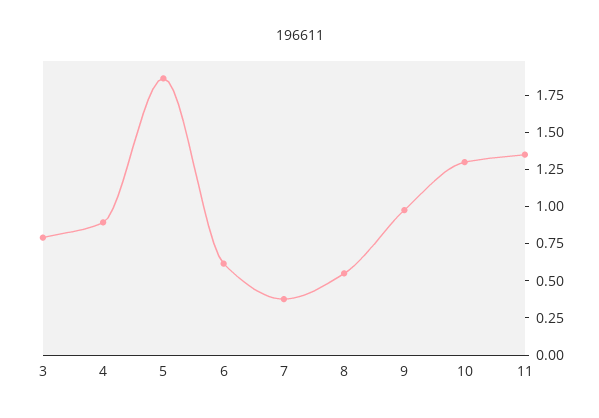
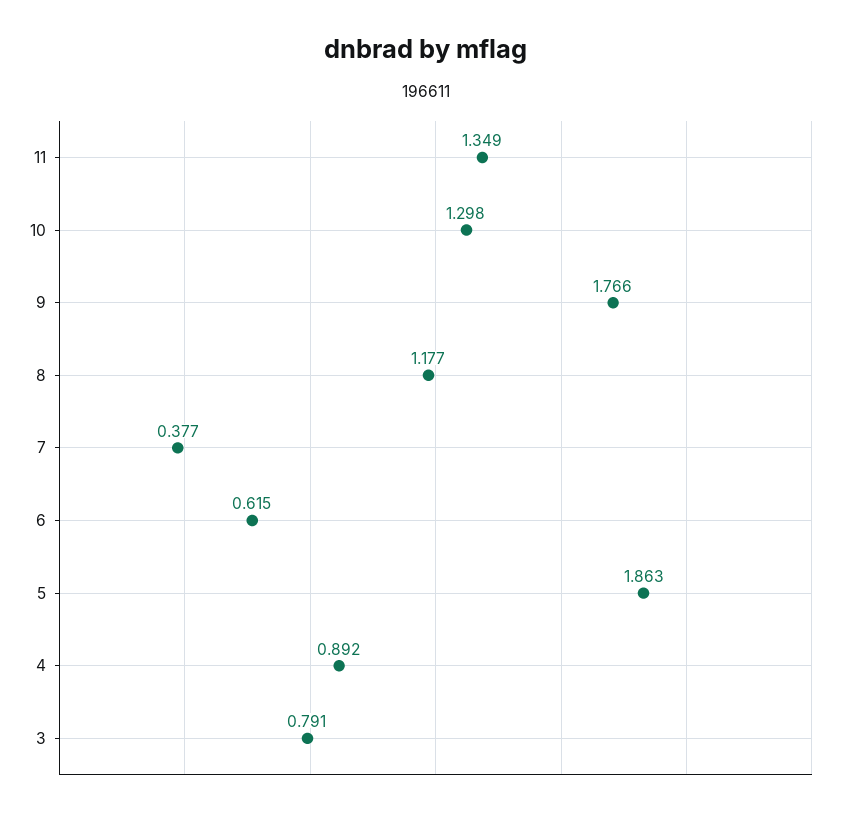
  {
    "3": 0.791,
    "4": 0.892,
    "5": 1.863,
    "6": 0.615,
    "7": 0.377,
-   "8": 0.5,
+   "8": 1.177,
-   "9": 1,
+   "9": 1.766,
    "10": 1.298,
    "11": 1.349
  }

